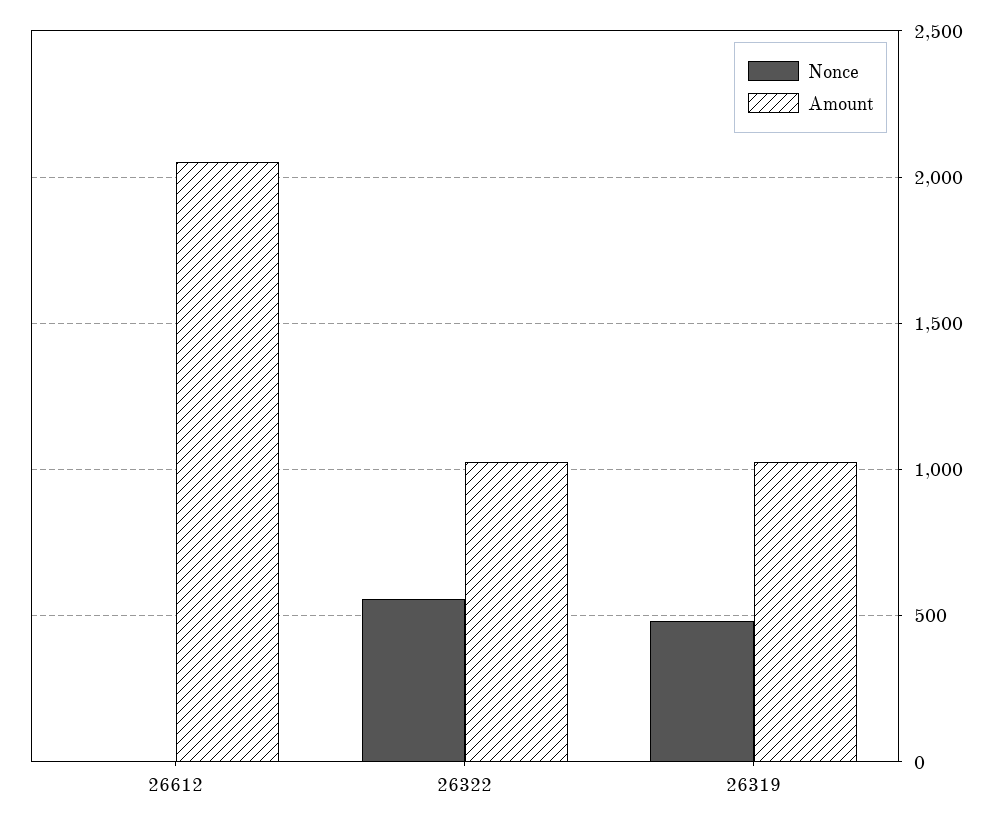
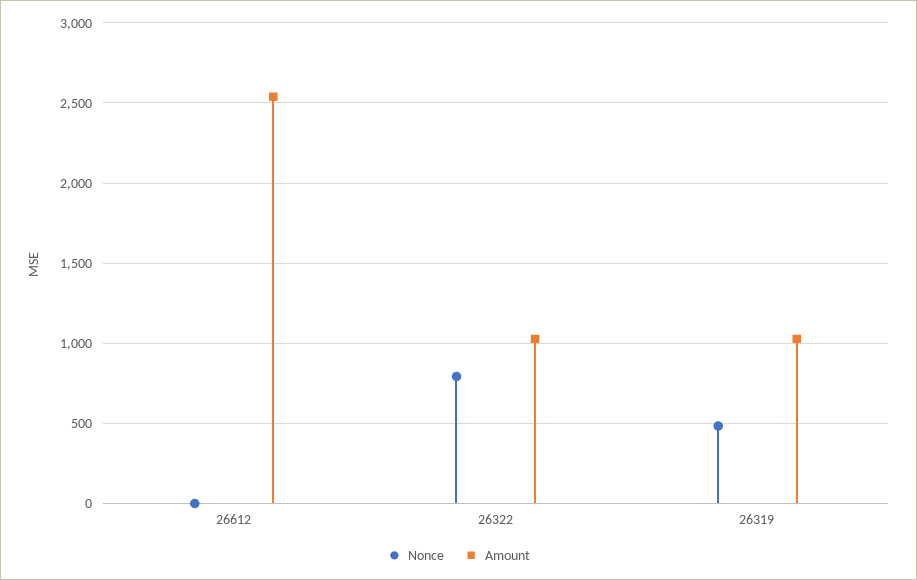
  {
    "Nonce": {
      "26612": 0,
-     "26322": 550,
+     "26322": 800,
      "26319": 500
    },
    "Amount": {
-     "26612": 2050,
+     "26612": 2550,
      "26322": 1050,
      "26319": 1050
    }
  }

